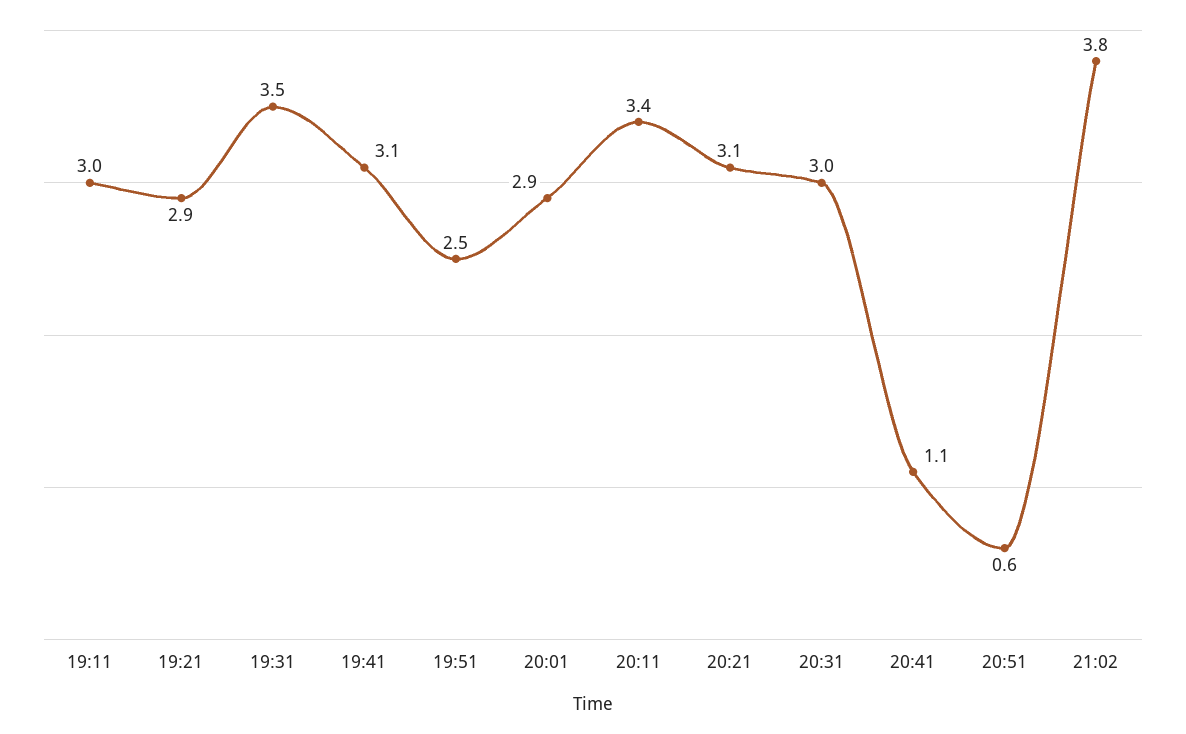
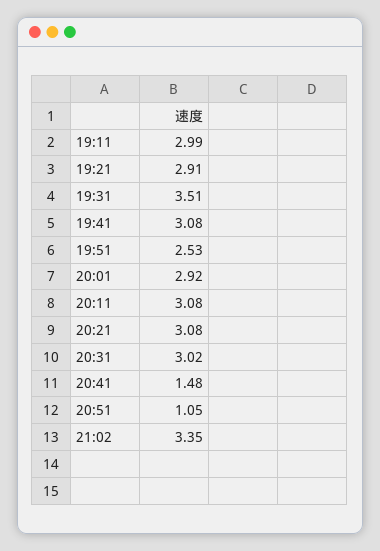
  {
    "19:11": 2.99,
    "19:21": 2.91,
    "19:31": 3.51,
    "19:41": 3.08,
    "19:51": 2.53,
    "20:01": 2.92,
-   "20:11": 3.4,
+   "20:11": 3.08,
    "20:21": 3.08,
    "20:31": 3.02,
-   "20:41": 1.1,
+   "20:41": 1.48,
-   "20:51": 0.6,
+   "20:51": 1.05,
-   "21:02": 3.8
+   "21:02": 3.35
  }

